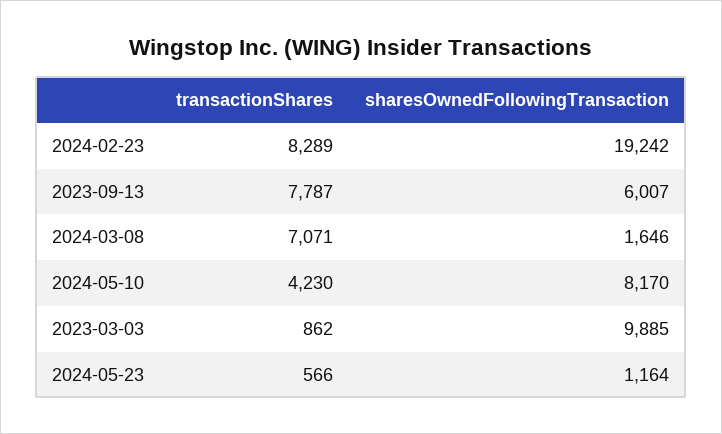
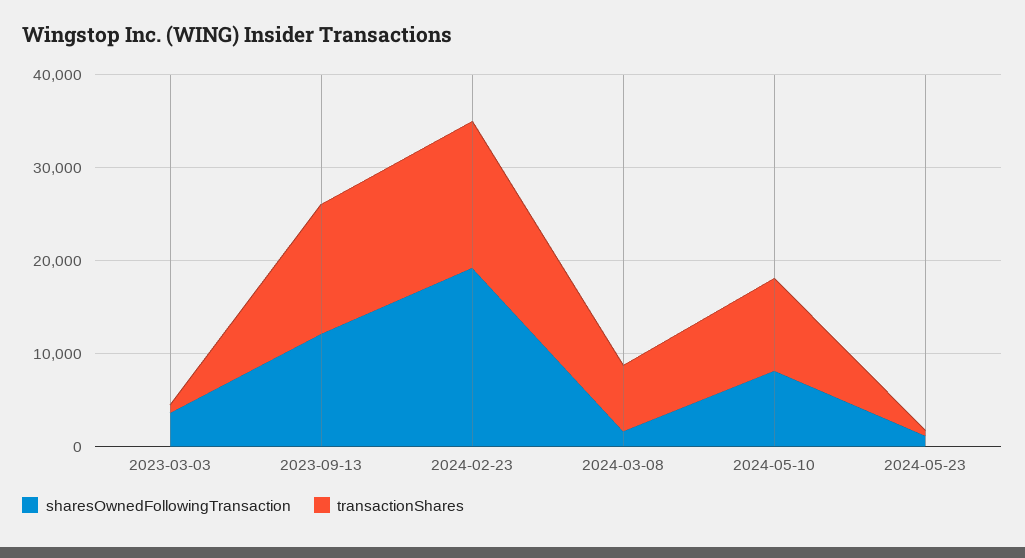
  {
    "transactionShares": {
-     "2024-02-23": 8289,
+     "2024-02-23": 16000,
-     "2023-09-13": 7787,
+     "2023-09-13": 14000,
      "2024-03-08": 7071,
-     "2024-05-10": 4230,
+     "2024-05-10": 10000,
      "2023-03-03": 862,
      "2024-05-23": 566
    },
    "sharesOwnedFollowingTransaction": {
      "2024-02-23": 19242,
-     "2023-09-13": 6007,
+     "2023-09-13": 12000,
      "2024-03-08": 1646,
      "2024-05-10": 8170,
-     "2023-03-03": 9885,
+     "2023-03-03": 4000,
      "2024-05-23": 1164
    }
  }

